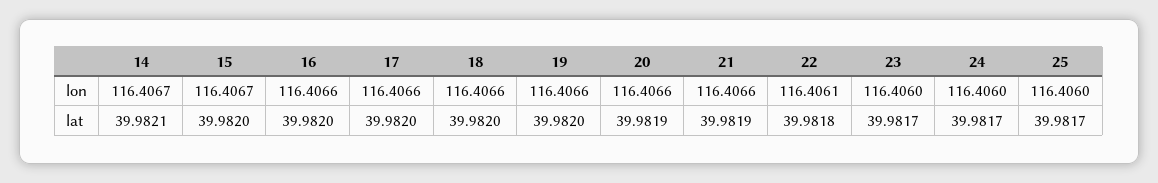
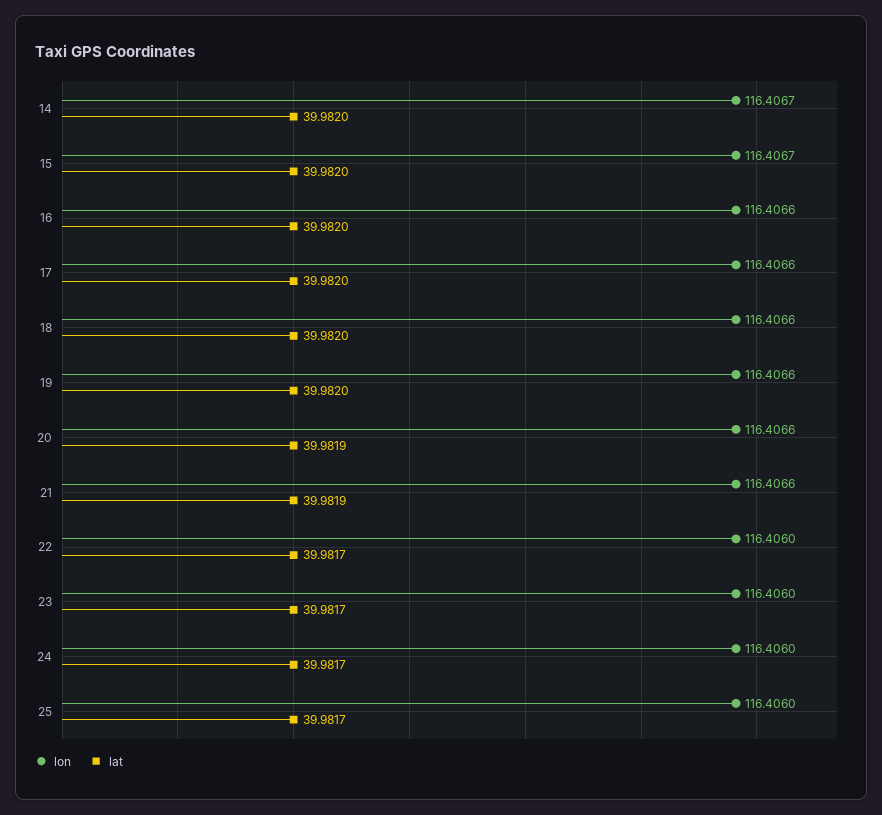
  {
    "lon": {
      "14": 116.4067,
      "15": 116.4067,
      "16": 116.4066,
      "17": 116.4066,
      "18": 116.4066,
      "19": 116.4066,
      "20": 116.4066,
      "21": 116.4066,
-     "22": 116.4061,
+     "22": 116.406,
      "23": 116.406,
      "24": 116.406,
      "25": 116.406
    },
    "lat": {
-     "14": 39.9821,
+     "14": 39.982,
      "15": 39.982,
      "16": 39.982,
      "17": 39.982,
      "18": 39.982,
      "19": 39.982,
      "20": 39.9819,
      "21": 39.9819,
-     "22": 39.9818,
+     "22": 39.9817,
      "23": 39.9817,
      "24": 39.9817,
      "25": 39.9817
    }
  }

